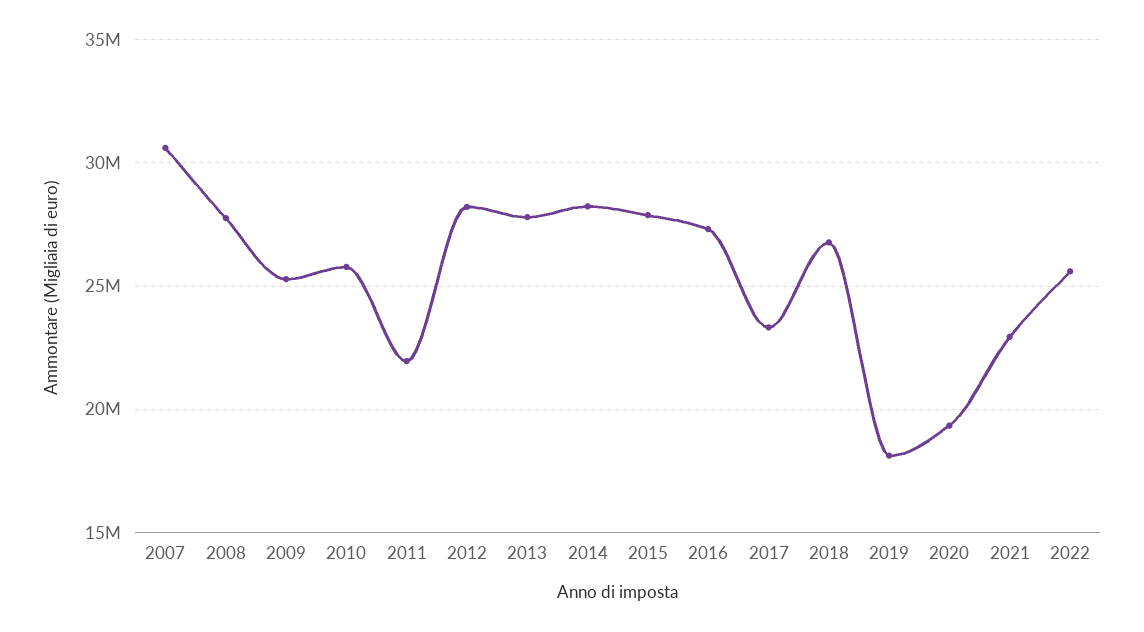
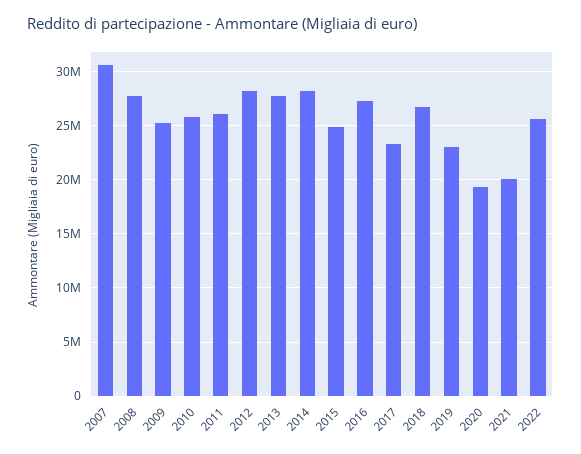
  {
    "2007": 30500000,
    "2008": 28000000,
    "2009": 25500000,
    "2010": 26000000,
-   "2011": 22000000,
+   "2011": 26000000,
    "2012": 28000000,
    "2013": 28000000,
    "2014": 28000000,
-   "2015": 28000000,
+   "2015": 25000000,
    "2016": 27500000,
    "2017": 23500000,
    "2018": 27000000,
-   "2019": 18000000,
+   "2019": 23000000,
    "2020": 19500000,
-   "2021": 23000000,
+   "2021": 20000000,
    "2022": 25500000
  }

